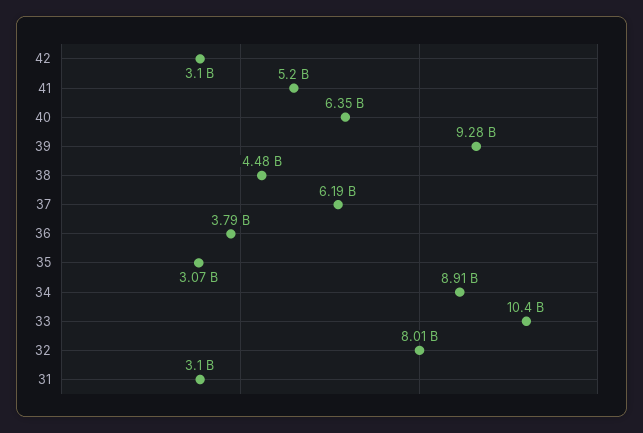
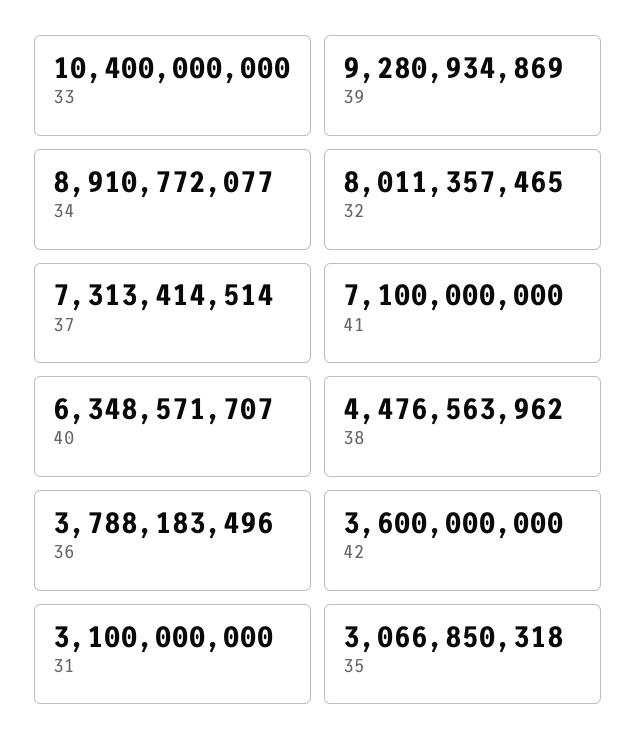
  {
-   "42": 3100000000,
+   "42": 3600000000,
-   "41": 5200000000,
+   "41": 7100000000,
    "40": 6348571707,
    "39": 9280934869,
    "38": 4476563962,
-   "37": 6190000000,
+   "37": 7313414514,
    "36": 3788183496,
    "35": 3066850318,
    "34": 8910772077,
    "33": 10400000000,
    "32": 8011357465,
    "31": 3100000000
  }

